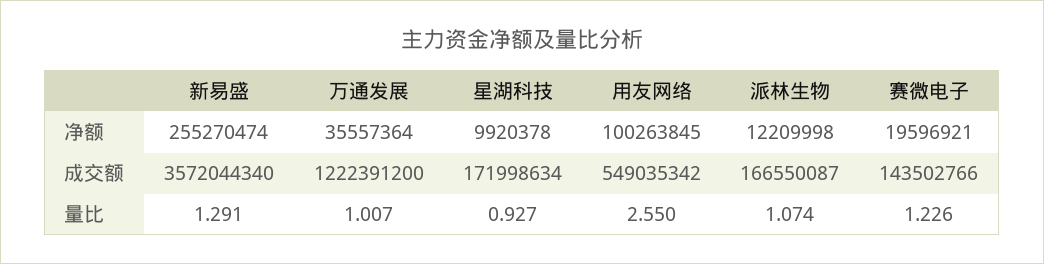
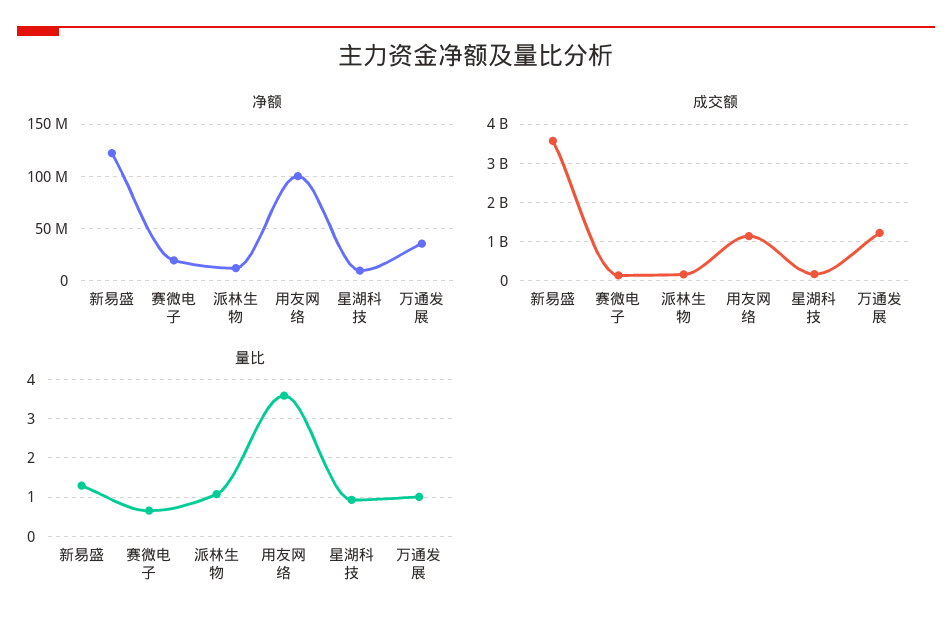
  {
    "净额": {
-     "新易盛": 255270474,
+     "新易盛": 120000000,
      "万通发展": 35557364,
      "星湖科技": 9920378,
      "用友网络": 100263845,
      "派林生物": 12209998,
      "赛微电子": 19596921
    },
    "成交额": {
      "新易盛": 3572044340,
      "万通发展": 1222391200,
      "星湖科技": 171998634,
-     "用友网络": 549035342,
+     "用友网络": 1200000000,
      "派林生物": 166550087,
      "赛微电子": 143502766
    },
    "量比": {
      "新易盛": 1.291,
      "万通发展": 1.007,
      "星湖科技": 0.927,
-     "用友网络": 2.55,
+     "用友网络": 3.6,
      "派林生物": 1.074,
-     "赛微电子": 1.226
+     "赛微电子": 0.6
    }
  }

